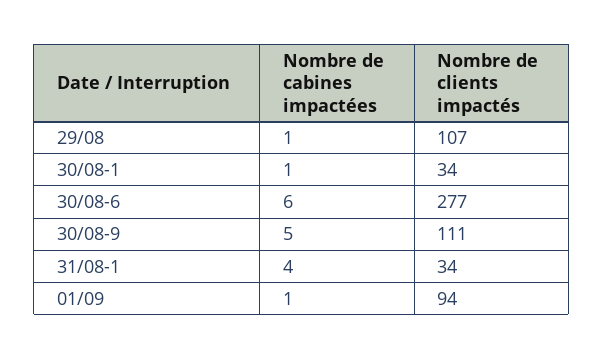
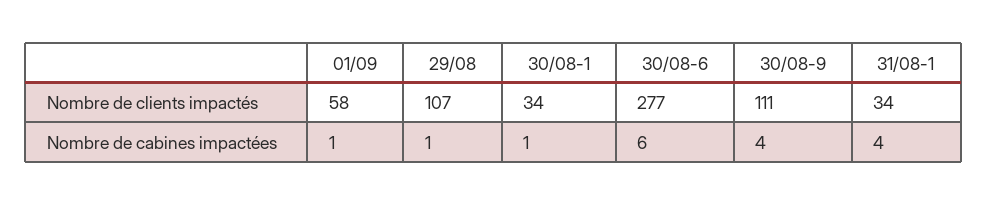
  {
    "Nombre de cabines impactées": {
      "29/08": 1,
      "30/08-1": 1,
      "30/08-6": 6,
-     "30/08-9": 5,
+     "30/08-9": 4,
      "31/08-1": 4,
      "01/09": 1
    },
    "Nombre de clients impactés": {
      "29/08": 107,
      "30/08-1": 34,
      "30/08-6": 277,
      "30/08-9": 111,
      "31/08-1": 34,
-     "01/09": 94
+     "01/09": 58
    }
  }

